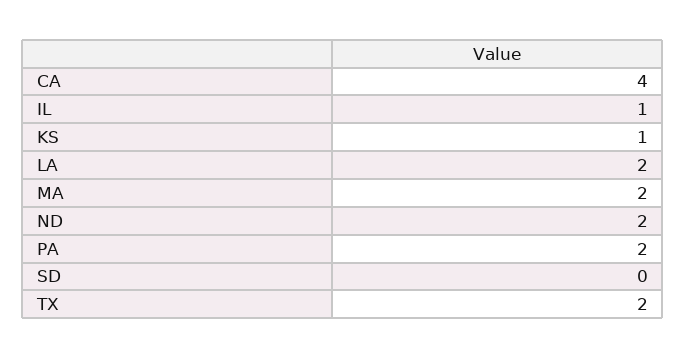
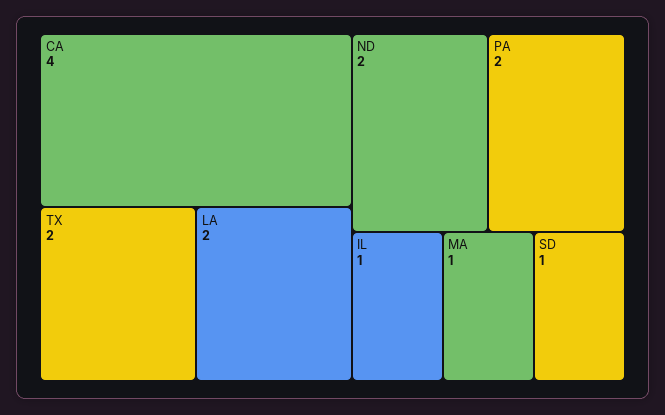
  {
    "CA": 4,
    "IL": 1,
-   "KS": 1,
    "LA": 2,
-   "MA": 2,
+   "MA": 1,
    "ND": 2,
    "PA": 2,
-   "SD": 0,
+   "SD": 1,
    "TX": 2
  }

